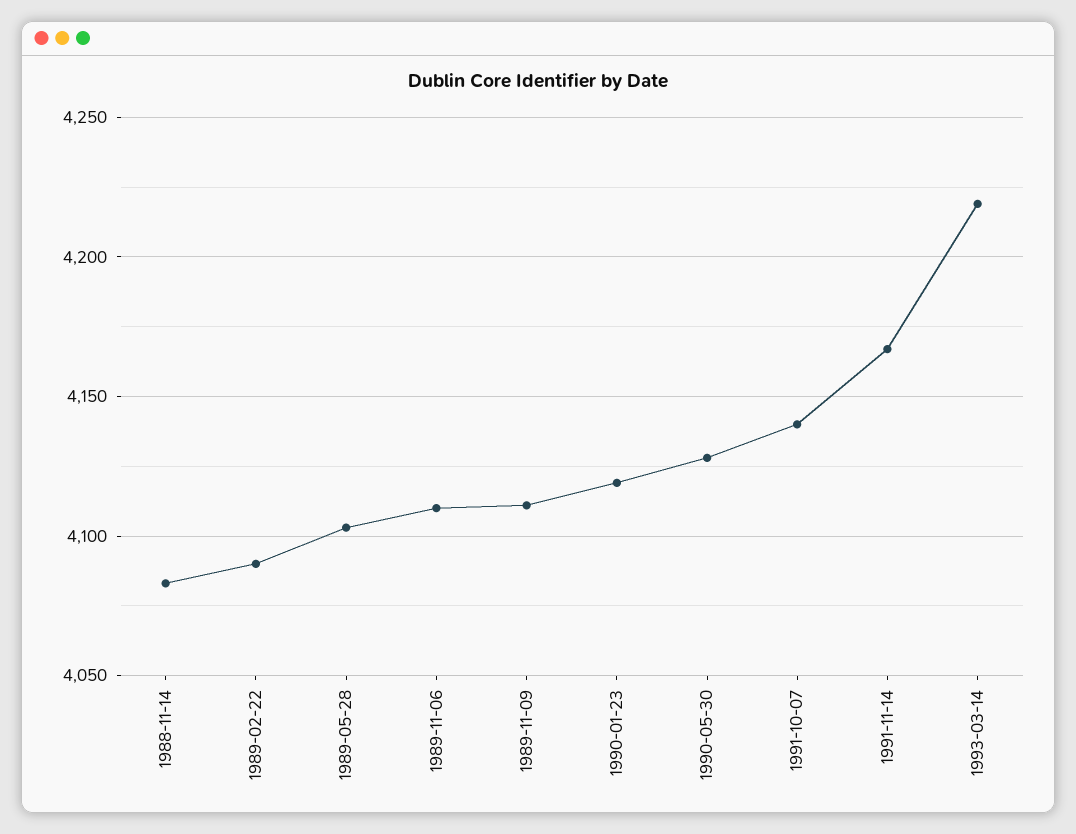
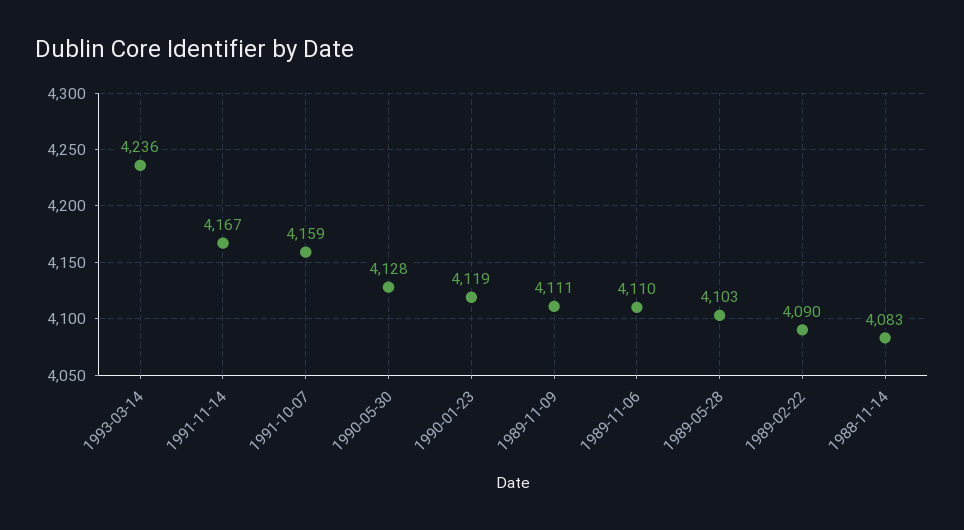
  {
    "1988-11-14": 4083,
    "1989-02-22": 4090,
    "1989-05-28": 4103,
    "1989-11-06": 4110,
    "1989-11-09": 4111,
    "1990-01-23": 4119,
    "1990-05-30": 4128,
-   "1991-10-07": 4140,
+   "1991-10-07": 4159,
    "1991-11-14": 4167,
-   "1993-03-14": 4220
+   "1993-03-14": 4236
  }

